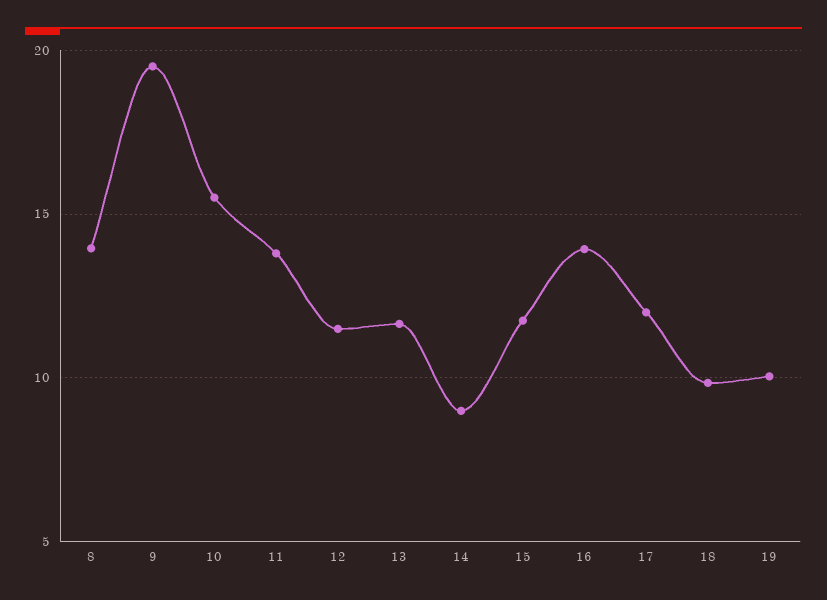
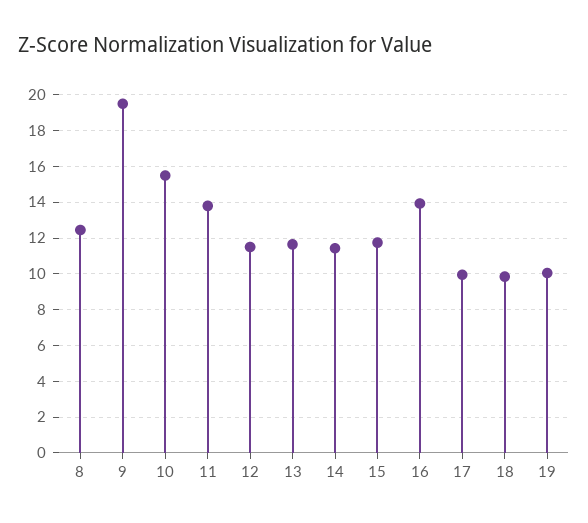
  {
-   "8": 14,
+   "8": 12.5,
    "9": 19.5,
    "10": 15.5,
    "11": 14,
    "12": 11.5,
    "13": 11.5,
-   "14": 9,
+   "14": 11.5,
    "15": 12,
    "16": 14,
-   "17": 12,
+   "17": 10,
    "18": 10,
    "19": 10
  }

